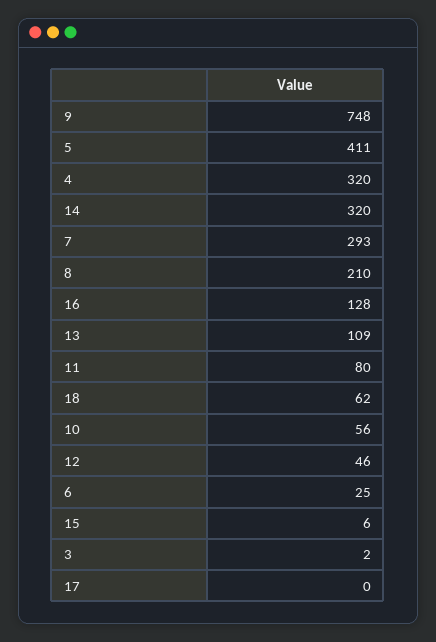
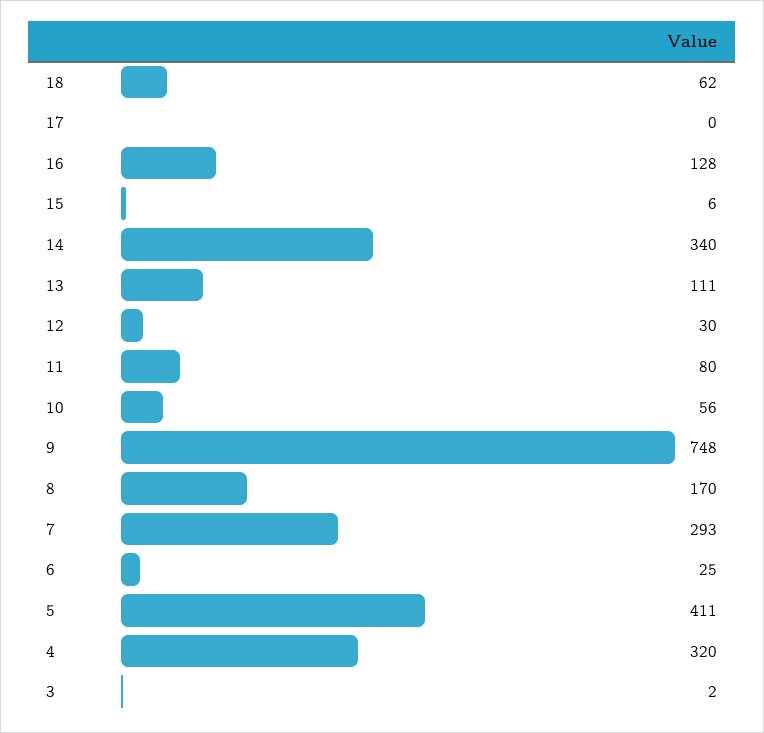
  {
    "9": 748,
    "5": 411,
    "4": 320,
-   "14": 320,
+   "14": 340,
    "7": 293,
-   "8": 210,
+   "8": 170,
    "16": 128,
-   "13": 109,
+   "13": 111,
    "11": 80,
    "18": 62,
    "10": 56,
-   "12": 46,
+   "12": 30,
    "6": 25,
    "15": 6,
    "3": 2,
    "17": 0
  }

